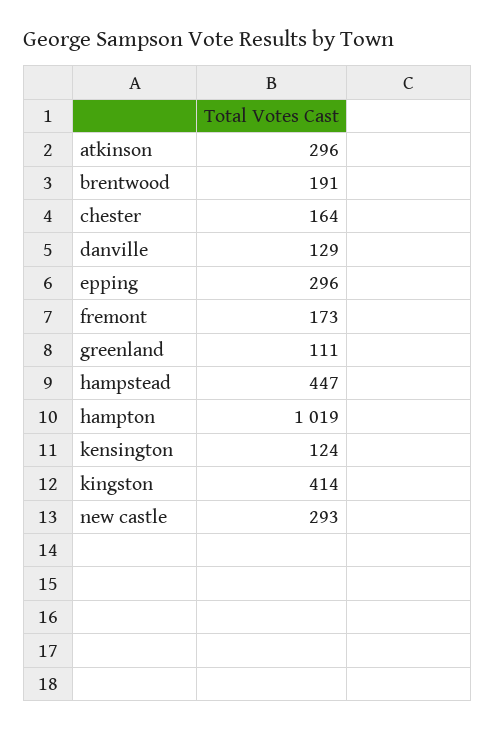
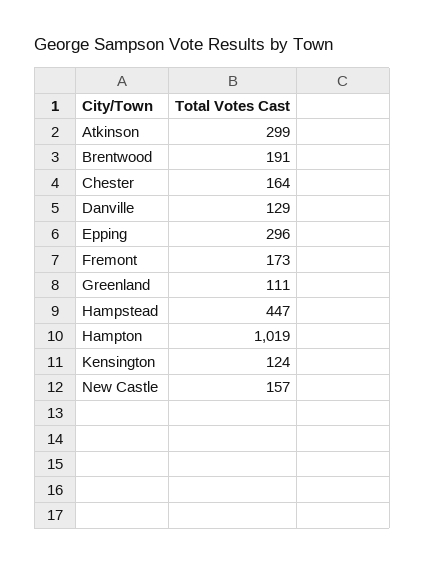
  {
-   "atkinson": 296,
+   "atkinson": 299,
    "brentwood": 191,
    "chester": 164,
    "danville": 129,
    "epping": 296,
    "fremont": 173,
    "greenland": 111,
    "hampstead": 447,
    "hampton": 1019,
    "kensington": 124,
-   "kingston": 414,
-   "new castle": 293
+   "new castle": 157
  }

